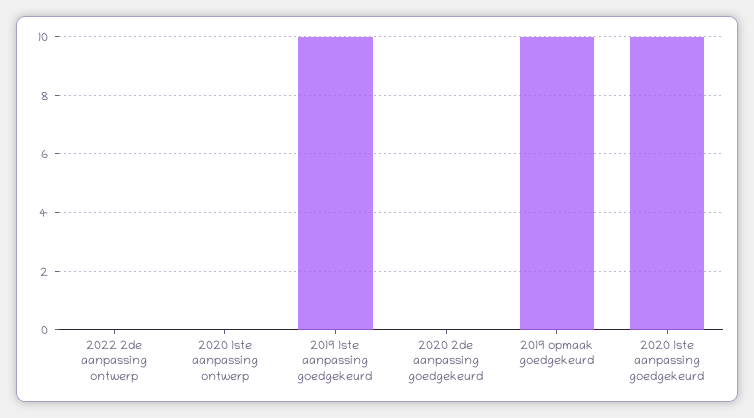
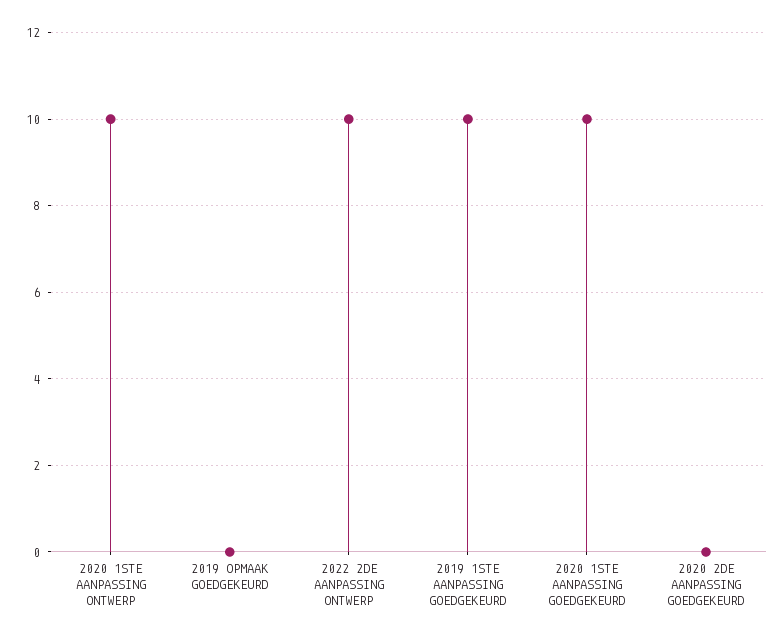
  {
-   "2022 2de aanpassing ontwerp": 0,
+   "2022 2de aanpassing ontwerp": 10,
-   "2020 1ste aanpassing ontwerp": 0,
+   "2020 1ste aanpassing ontwerp": 10,
    "2019 1ste aanpassing goedgekeurd": 10,
    "2020 2de aanpassing goedgekeurd": 0,
-   "2019 opmaak goedgekeurd": 10,
+   "2019 opmaak goedgekeurd": 0,
    "2020 1ste aanpassing goedgekeurd": 10
  }

